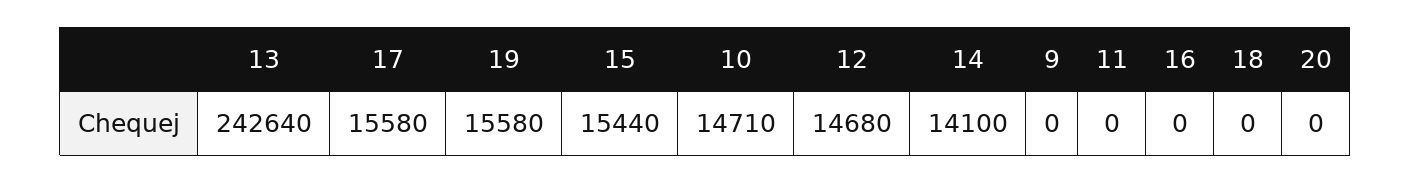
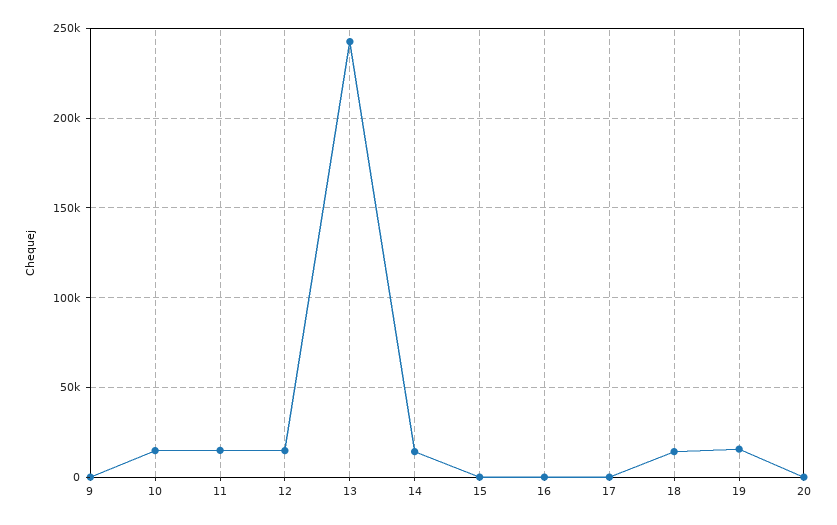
  {
    "13": 242640,
-   "17": 15580,
+   "17": 0,
    "19": 15580,
-   "15": 15440,
+   "15": 0,
    "10": 14710,
    "12": 14680,
    "14": 14100,
    "9": 0,
-   "11": 0,
+   "11": 15000,
    "16": 0,
-   "18": 0,
+   "18": 15000,
    "20": 0
  }

